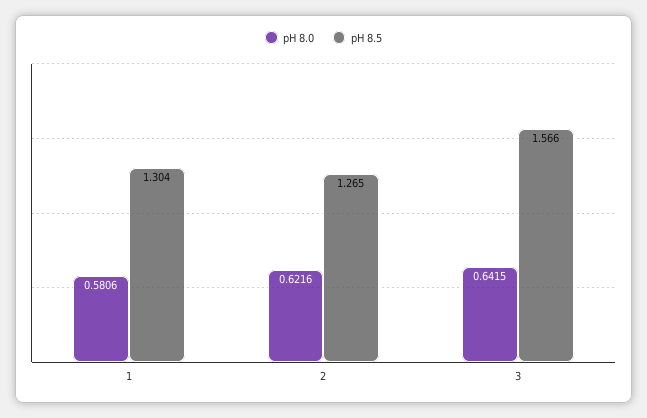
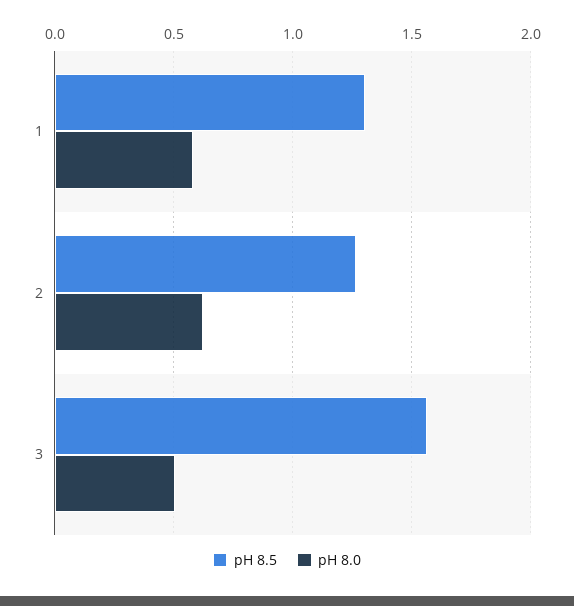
  {
    "pH 8.0": {
      "1": 0.5806,
      "2": 0.6216,
-     "3": 0.6415
+     "3": 0.5
    },
    "pH 8.5": {
      "1": 1.304,
      "2": 1.265,
      "3": 1.566
    }
  }

